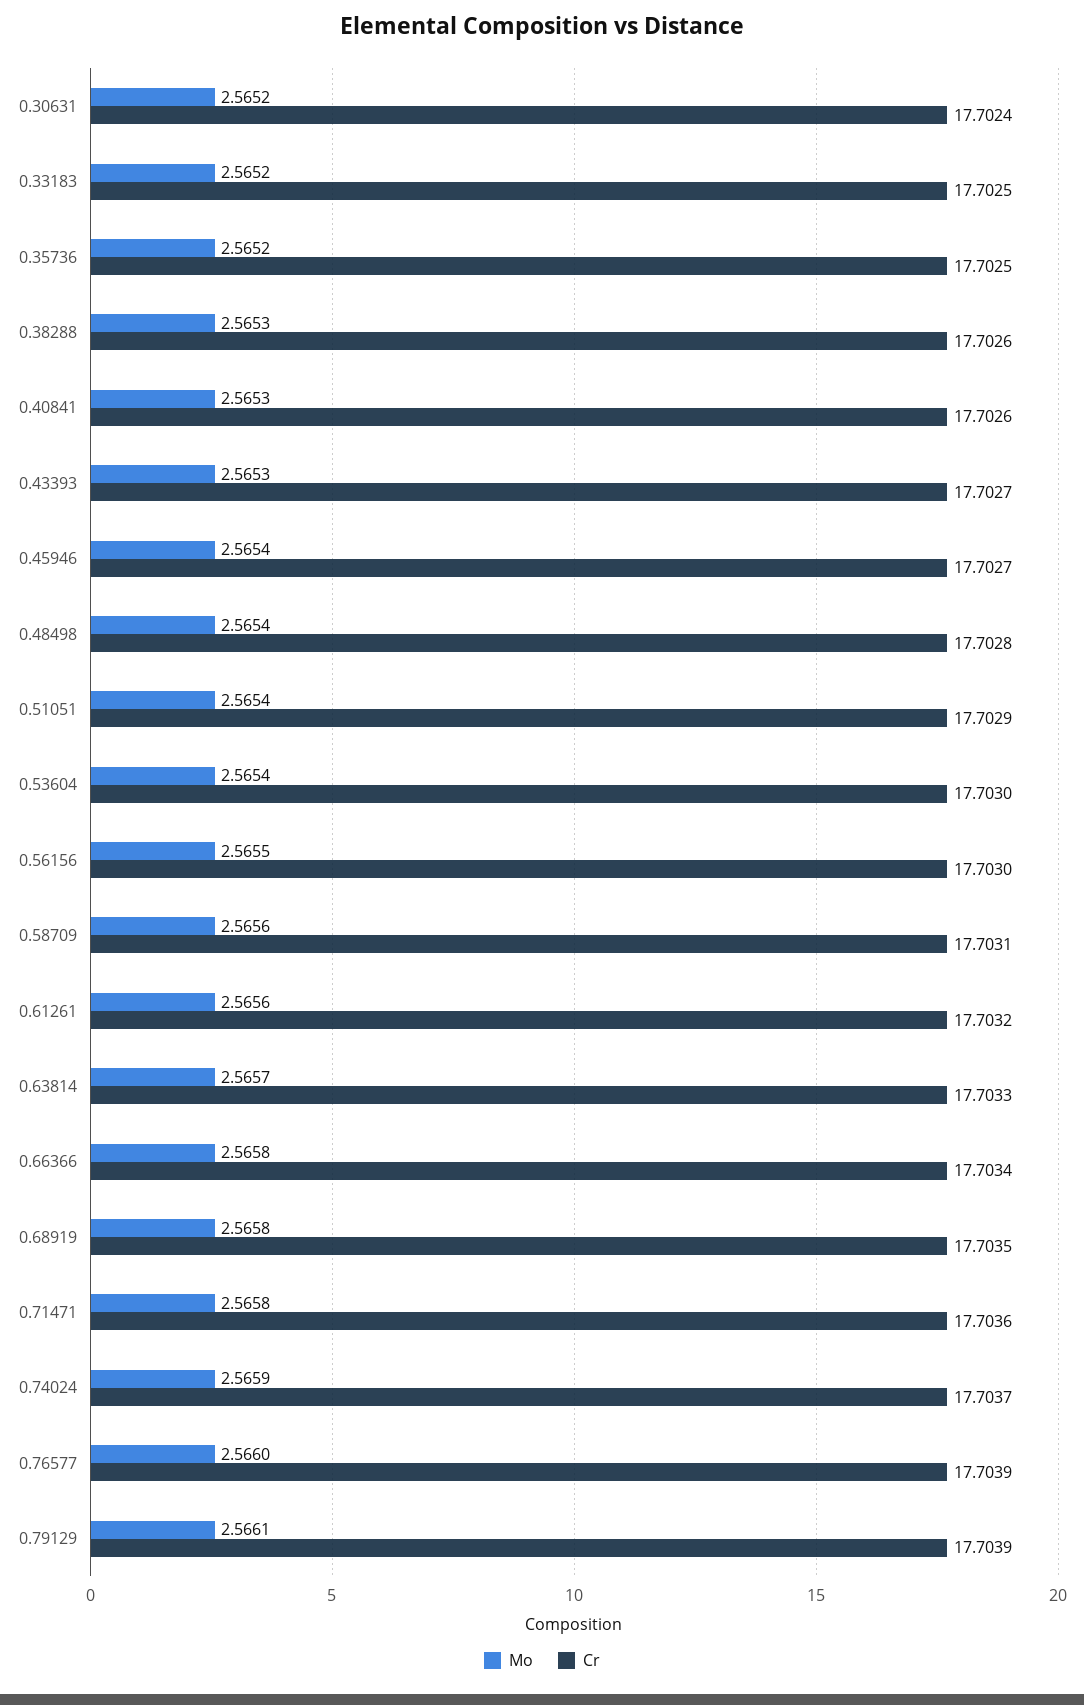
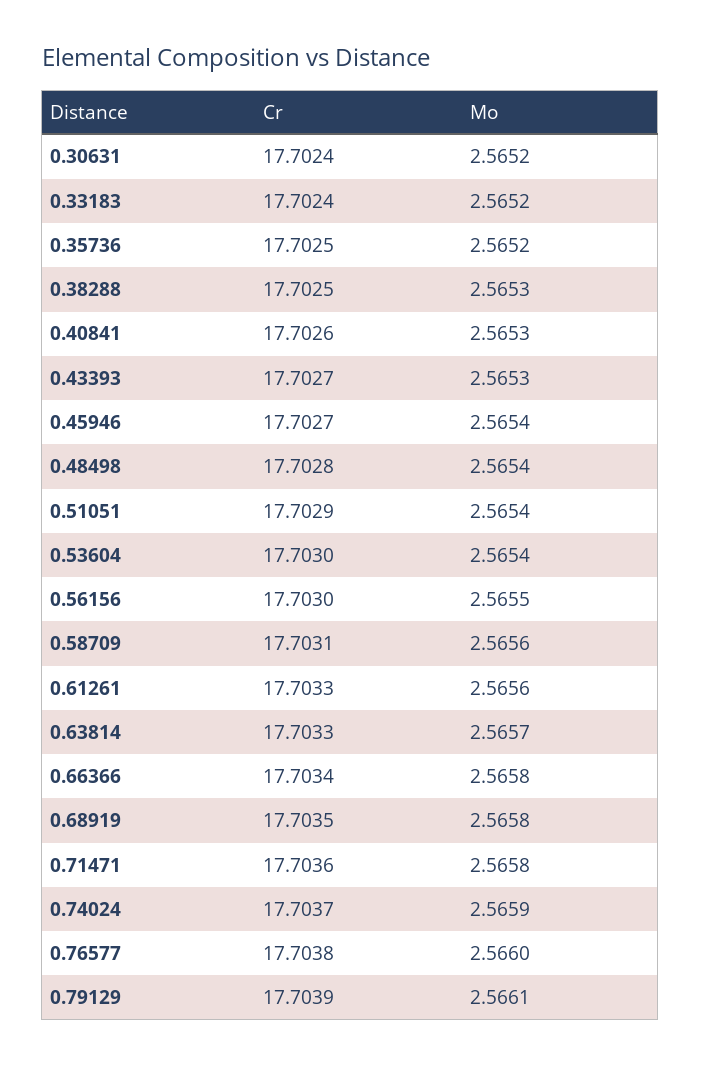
  {
    "Mo": {
      "0.30631": 2.5652,
      "0.33183": 2.5652,
      "0.35736": 2.5652,
      "0.38288": 2.5653,
      "0.40841": 2.5653,
      "0.43393": 2.5653,
      "0.45946": 2.5654,
      "0.48498": 2.5654,
      "0.51051": 2.5654,
      "0.53604": 2.5654,
      "0.56156": 2.5655,
      "0.58709": 2.5656,
      "0.61261": 2.5656,
      "0.63814": 2.5657,
      "0.66366": 2.5658,
      "0.68919": 2.5658,
      "0.71471": 2.5658,
      "0.74024": 2.5659,
      "0.76577": 2.566,
      "0.79129": 2.5661
    },
    "Cr": {
      "0.30631": 17.7024,
-     "0.33183": 17.7025,
+     "0.33183": 17.7024,
      "0.35736": 17.7025,
-     "0.38288": 17.7026,
+     "0.38288": 17.7025,
      "0.40841": 17.7026,
      "0.43393": 17.7027,
      "0.45946": 17.7027,
      "0.48498": 17.7028,
      "0.51051": 17.7029,
      "0.53604": 17.703,
      "0.56156": 17.703,
      "0.58709": 17.7031,
-     "0.61261": 17.7032,
+     "0.61261": 17.7033,
      "0.63814": 17.7033,
      "0.66366": 17.7034,
      "0.68919": 17.7035,
      "0.71471": 17.7036,
      "0.74024": 17.7037,
-     "0.76577": 17.7039,
+     "0.76577": 17.7038,
      "0.79129": 17.7039
    }
  }

